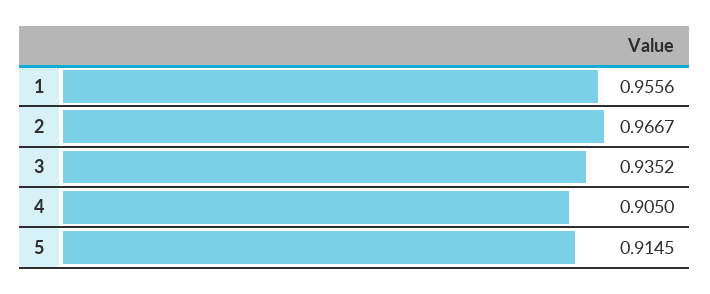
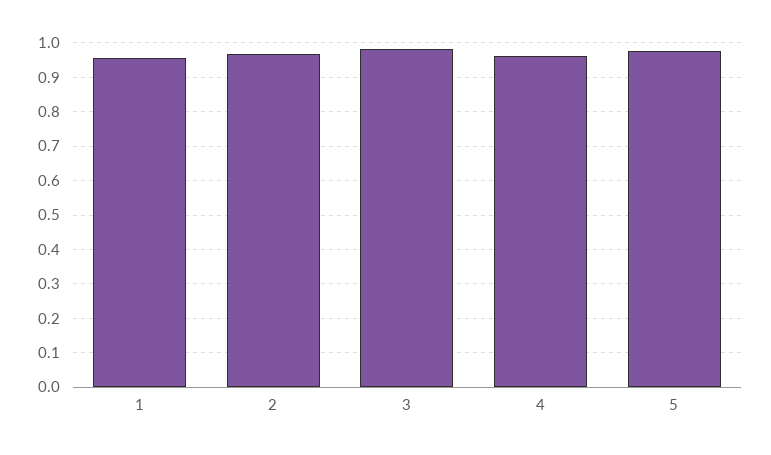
  {
    "1": 0.9556,
    "2": 0.9667,
-   "3": 0.9352,
+   "3": 0.98,
-   "4": 0.905,
+   "4": 0.96,
-   "5": 0.9145
+   "5": 0.98
  }

